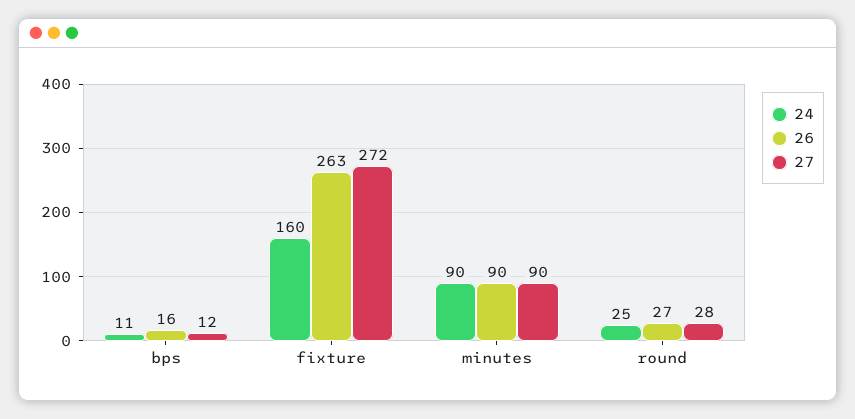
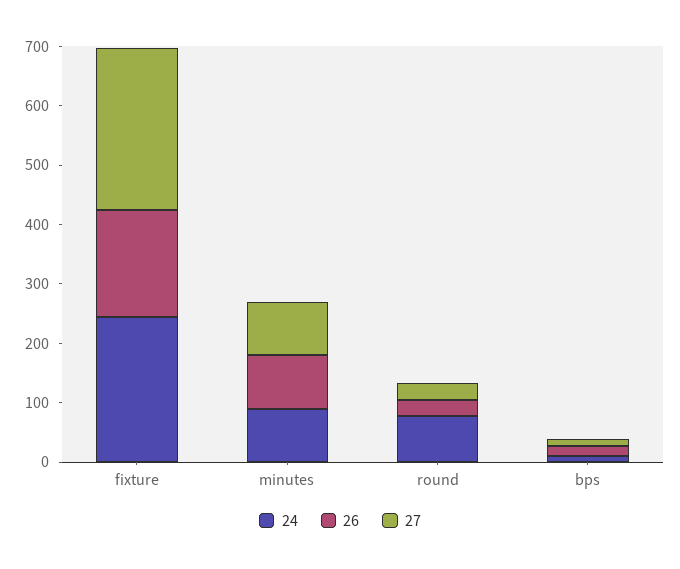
  {
    "24": {
      "bps": 11,
-     "fixture": 160,
+     "fixture": 240,
      "minutes": 90,
-     "round": 25
+     "round": 80
    },
    "26": {
      "bps": 16,
-     "fixture": 263,
+     "fixture": 180,
      "minutes": 90,
      "round": 27
    },
    "27": {
      "bps": 12,
      "fixture": 272,
      "minutes": 90,
      "round": 28
    }
  }

